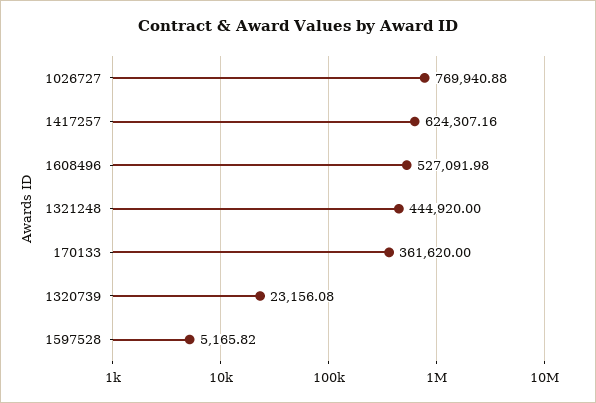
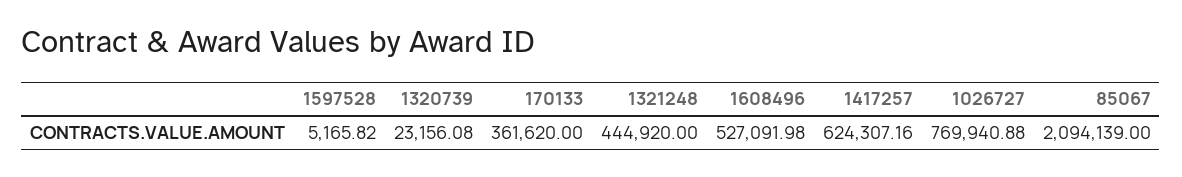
  {
    "1026727": 769940.88,
    "1417257": 624307.16,
    "1608496": 527091.98,
    "1321248": 444920,
    "170133": 361620,
    "1320739": 23156.08,
-   "1597528": 5165.82
+   "1597528": 5165.82,
+   "85067": 2094139
  }

